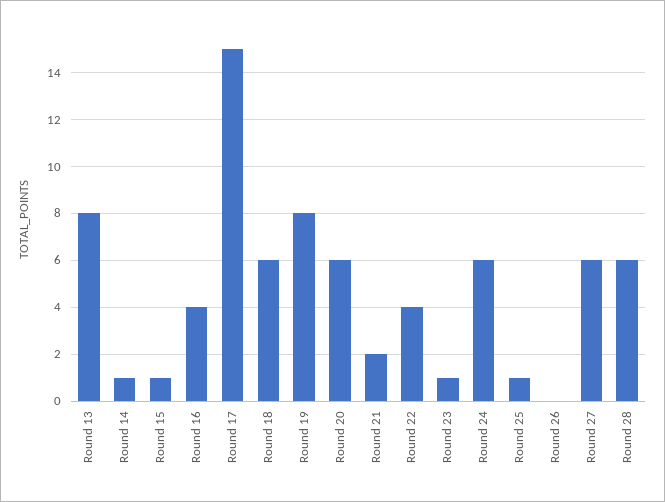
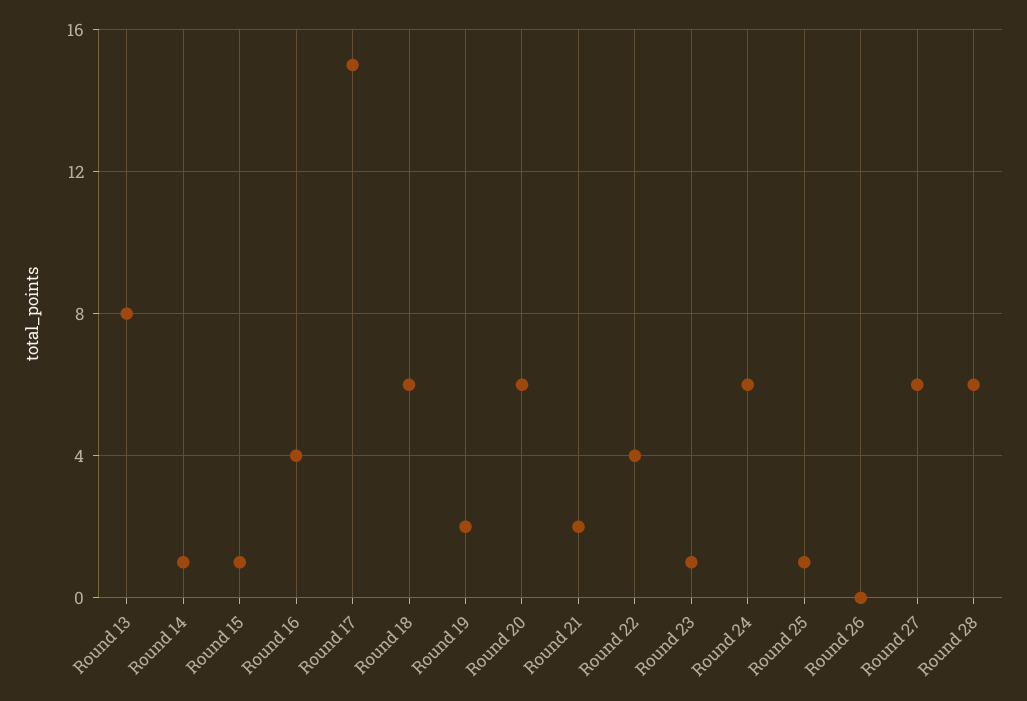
  {
    "Round 13": 8,
    "Round 14": 1,
    "Round 15": 1,
    "Round 16": 4,
    "Round 17": 15,
    "Round 18": 6,
-   "Round 19": 8,
+   "Round 19": 2,
    "Round 20": 6,
    "Round 21": 2,
    "Round 22": 4,
    "Round 23": 1,
    "Round 24": 6,
    "Round 25": 1,
    "Round 26": 0,
    "Round 27": 6,
    "Round 28": 6
  }

